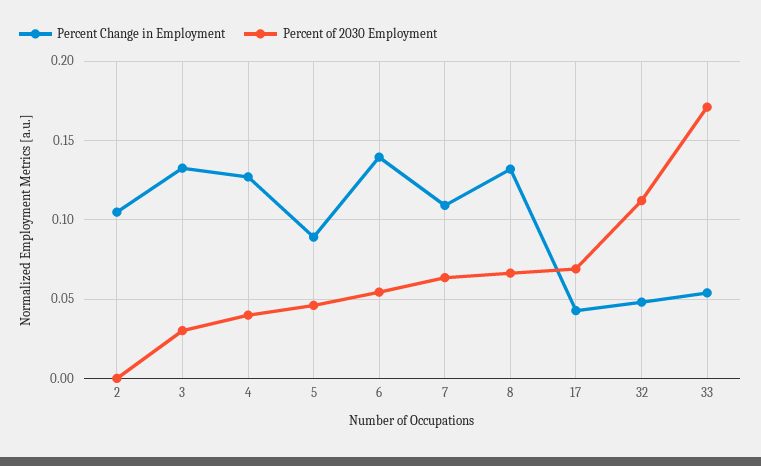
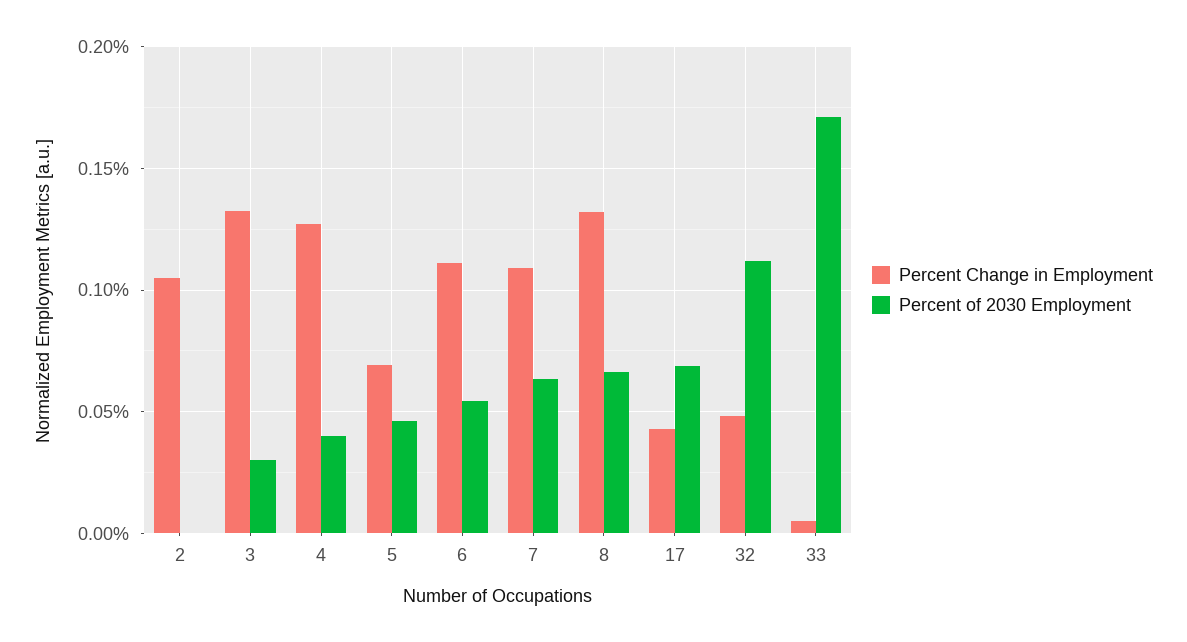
  {
    "Percent Change in Employment": {
      "2": 0.105,
      "3": 0.135,
      "4": 0.125,
-     "5": 0.09,
+     "5": 0.07,
-     "6": 0.14,
+     "6": 0.11,
      "7": 0.11,
      "8": 0.13,
      "17": 0.045,
      "32": 0.05,
-     "33": 0.055
+     "33": 0.005
    },
    "Percent of 2030 Employment": {
      "2": 0,
      "3": 0.03,
      "4": 0.04,
      "5": 0.045,
      "6": 0.055,
      "7": 0.065,
      "8": 0.065,
      "17": 0.07,
      "32": 0.11,
      "33": 0.17
    }
  }

